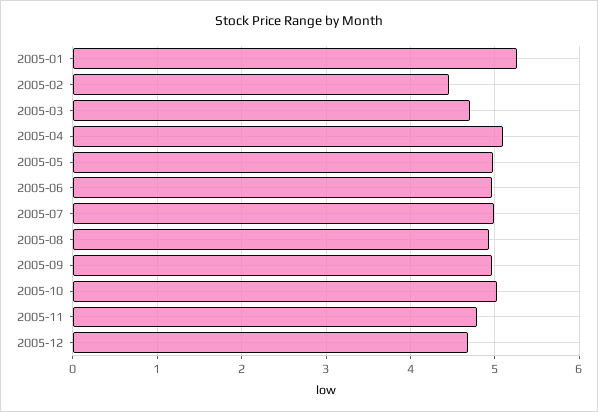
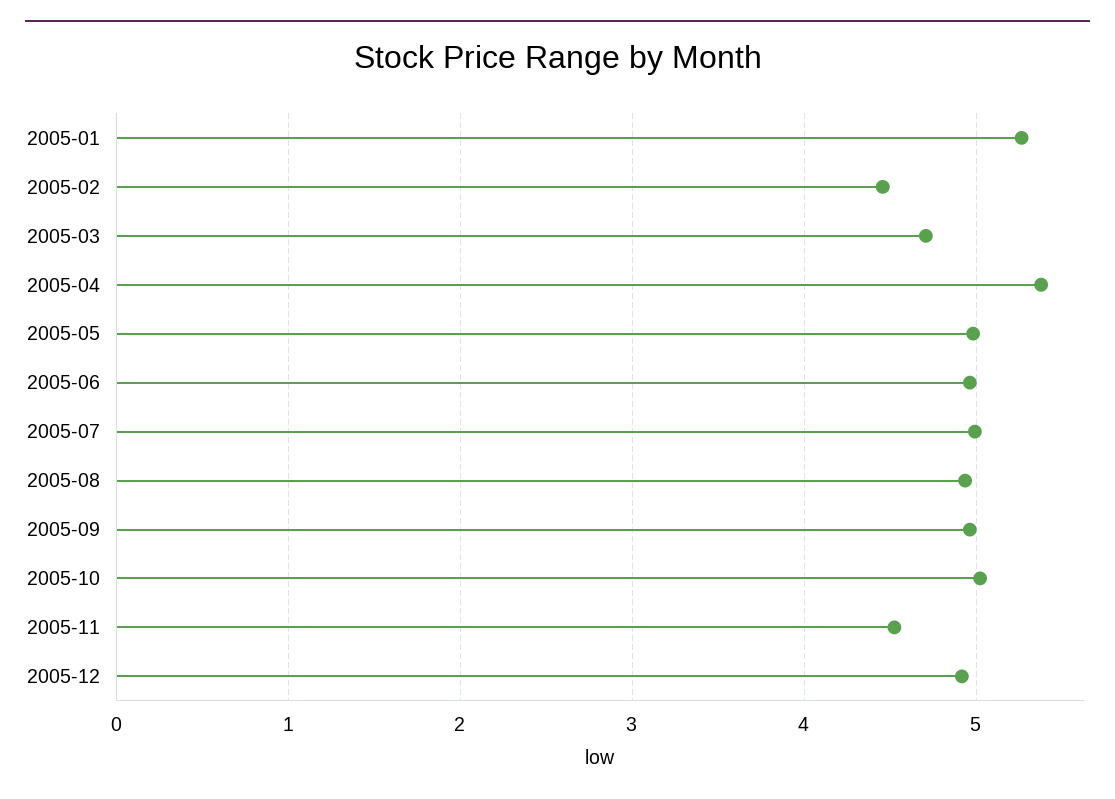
  {
    "2005-01": 5.3,
    "2005-02": 4.5,
    "2005-03": 4.7,
-   "2005-04": 5.1,
+   "2005-04": 5.4,
    "2005-05": 5,
    "2005-06": 5,
    "2005-07": 5,
    "2005-08": 4.9,
    "2005-09": 5,
    "2005-10": 5,
-   "2005-11": 4.8,
+   "2005-11": 4.5,
-   "2005-12": 4.7
+   "2005-12": 4.9
  }

